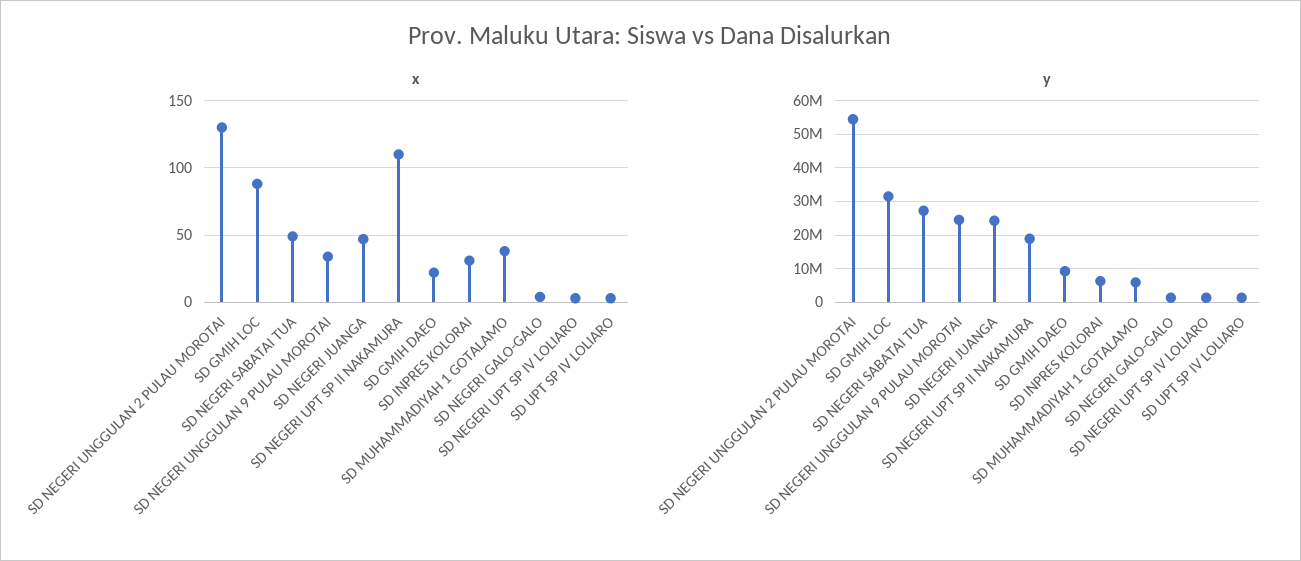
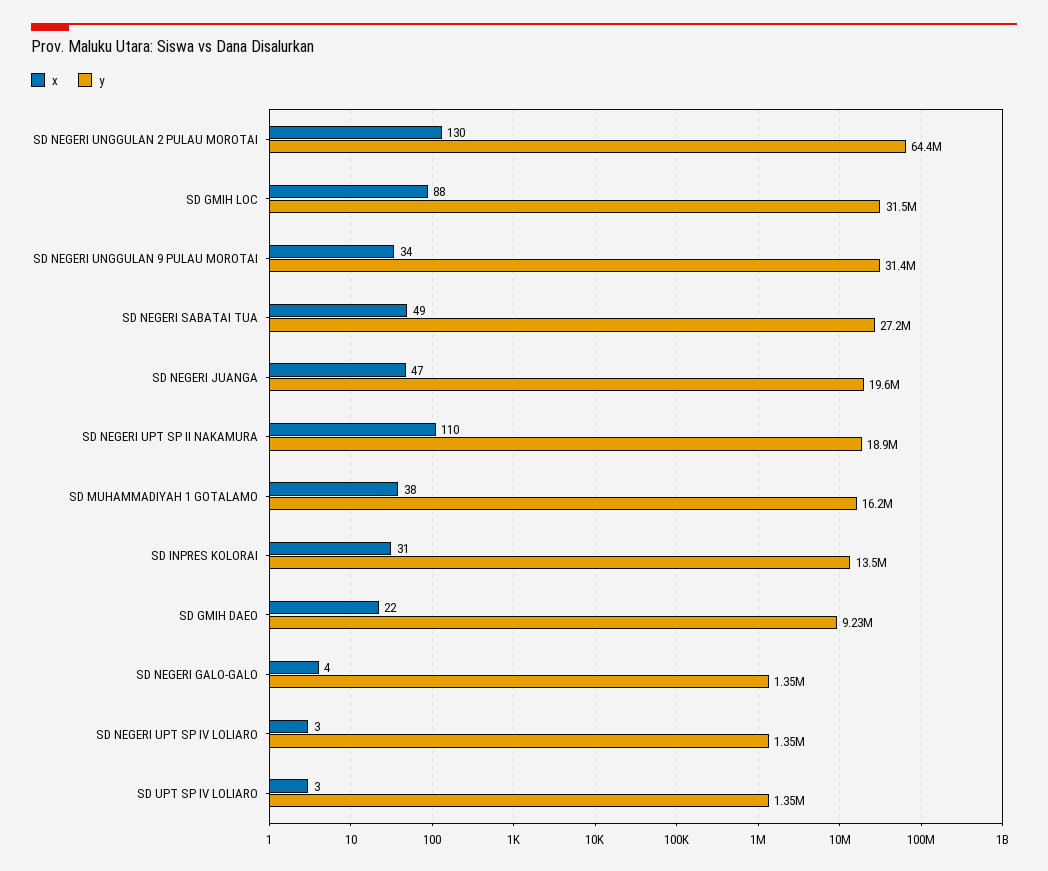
  {
    "x": {
      "SD NEGERI UNGGULAN 2 PULAU MOROTAI": 130,
      "SD GMIH LOC": 88,
      "SD NEGERI SABATAI TUA": 49,
      "SD NEGERI UNGGULAN 9 PULAU MOROTAI": 34,
      "SD NEGERI JUANGA": 47,
      "SD NEGERI UPT SP II NAKAMURA": 110,
      "SD GMIH DAEO": 22,
      "SD INPRES KOLORAI": 31,
      "SD MUHAMMADIYAH 1 GOTALAMO": 38,
      "SD NEGERI GALO-GALO": 4,
      "SD NEGERI UPT SP IV LOLIARO": 3,
      "SD UPT SP IV LOLIARO": 3
    },
    "y": {
-     "SD NEGERI UNGGULAN 2 PULAU MOROTAI": 54000000,
+     "SD NEGERI UNGGULAN 2 PULAU MOROTAI": 64400000,
      "SD GMIH LOC": 31500000,
      "SD NEGERI SABATAI TUA": 27200000,
-     "SD NEGERI UNGGULAN 9 PULAU MOROTAI": 24000000,
+     "SD NEGERI UNGGULAN 9 PULAU MOROTAI": 31400000,
-     "SD NEGERI JUANGA": 24000000,
+     "SD NEGERI JUANGA": 19600000,
      "SD NEGERI UPT SP II NAKAMURA": 18900000,
      "SD GMIH DAEO": 9230000,
-     "SD INPRES KOLORAI": 6000000,
+     "SD INPRES KOLORAI": 13500000,
-     "SD MUHAMMADIYAH 1 GOTALAMO": 6000000,
+     "SD MUHAMMADIYAH 1 GOTALAMO": 16200000,
      "SD NEGERI GALO-GALO": 1350000,
      "SD NEGERI UPT SP IV LOLIARO": 1350000,
      "SD UPT SP IV LOLIARO": 1350000
    }
  }

